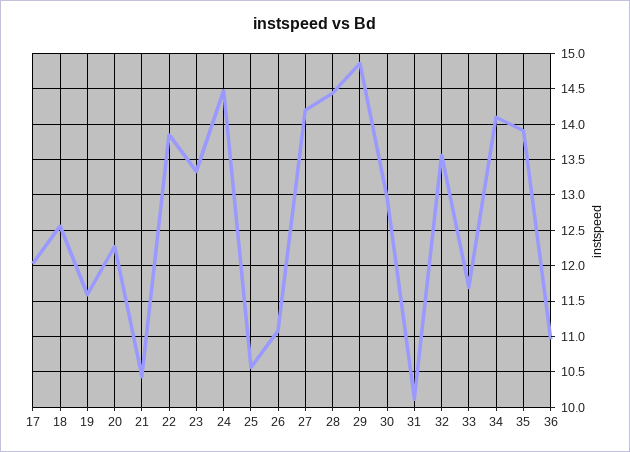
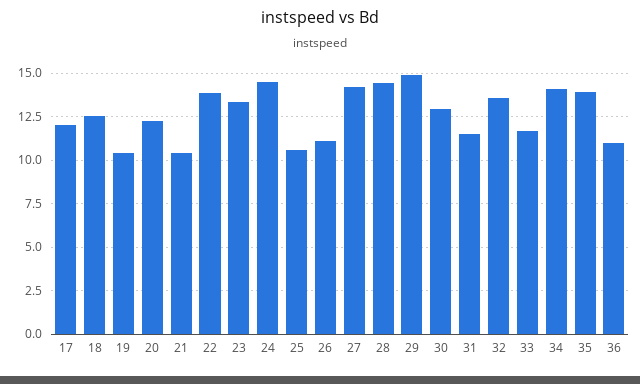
  {
    "17": 12,
    "18": 12.6,
-   "19": 11.6,
+   "19": 10.5,
    "20": 12.3,
    "21": 10.4,
    "22": 13.9,
    "23": 13.3,
    "24": 14.5,
    "25": 10.6,
    "26": 11.1,
    "27": 14.2,
    "28": 14.4,
    "29": 14.9,
    "30": 13,
-   "31": 10.1,
+   "31": 11.5,
    "32": 13.6,
    "33": 11.7,
    "34": 14.1,
    "35": 13.9,
    "36": 11
  }

